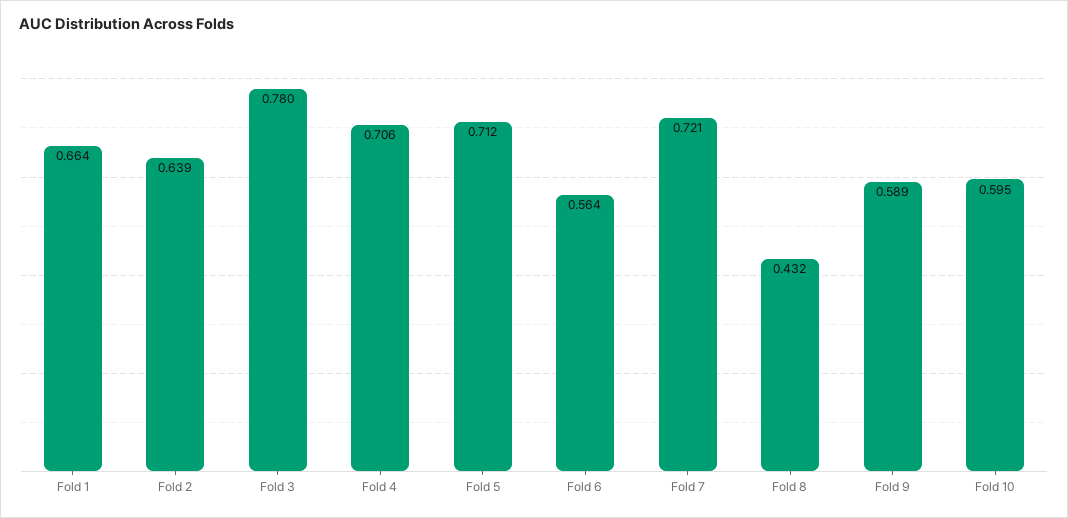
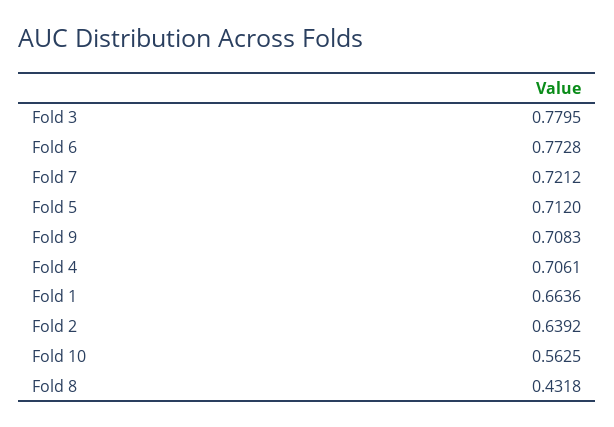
  {
    "Fold 1": 0.6636,
    "Fold 2": 0.6392,
    "Fold 3": 0.7795,
    "Fold 4": 0.7061,
    "Fold 5": 0.712,
-   "Fold 6": 0.564,
+   "Fold 6": 0.7728,
    "Fold 7": 0.7212,
    "Fold 8": 0.4318,
-   "Fold 9": 0.589,
+   "Fold 9": 0.7083,
-   "Fold 10": 0.595
+   "Fold 10": 0.5625
  }

